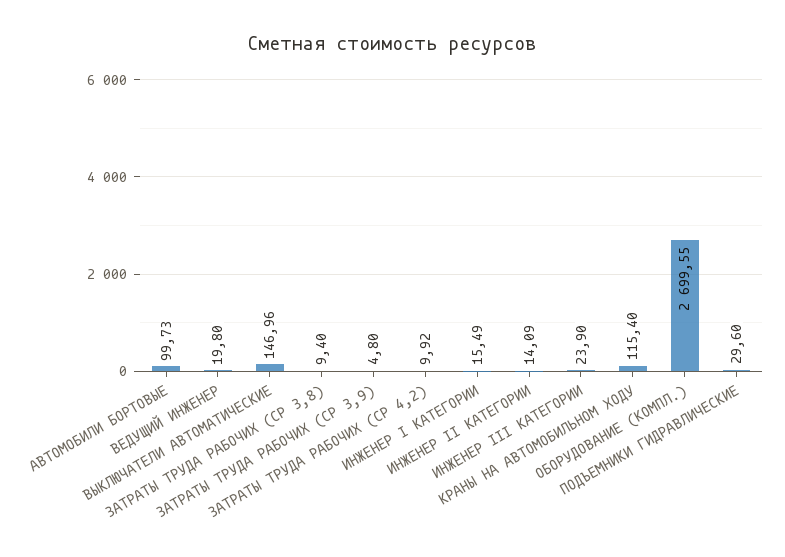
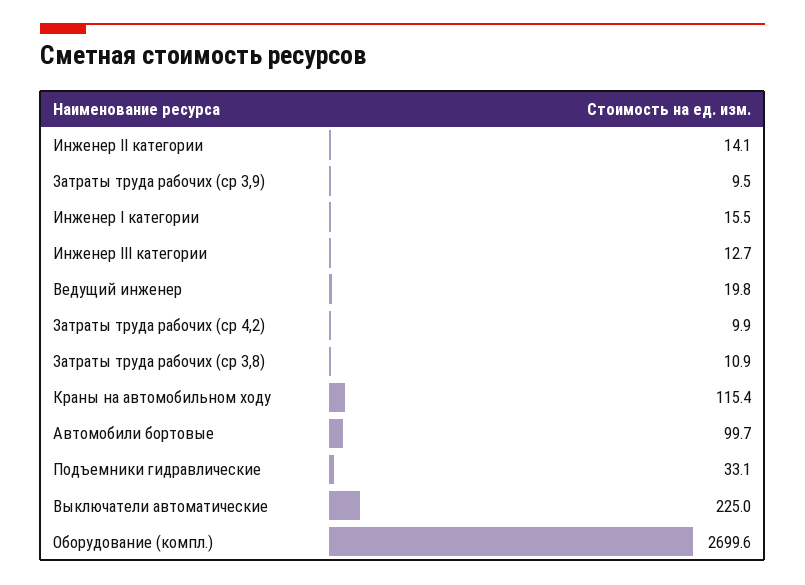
  {
    "АВТОМОБИЛИ БОРТОВЫЕ": 99.73,
    "ВЕДУЩИЙ ИНЖЕНЕР": 19.8,
-   "ВЫКЛЮЧАТЕЛИ АВТОМАТИЧЕСКИЕ": 146.96,
+   "ВЫКЛЮЧАТЕЛИ АВТОМАТИЧЕСКИЕ": 225,
-   "ЗАТРАТЫ ТРУДА РАБОЧИХ (СР 3,8)": 9.4,
+   "ЗАТРАТЫ ТРУДА РАБОЧИХ (СР 3,8)": 10.9,
-   "ЗАТРАТЫ ТРУДА РАБОЧИХ (СР 3,9)": 4.8,
+   "ЗАТРАТЫ ТРУДА РАБОЧИХ (СР 3,9)": 9.5,
    "ЗАТРАТЫ ТРУДА РАБОЧИХ (СР 4,2)": 9.92,
    "ИНЖЕНЕР I КАТЕГОРИИ": 15.49,
    "ИНЖЕНЕР II КАТЕГОРИИ": 14.09,
-   "ИНЖЕНЕР III КАТЕГОРИИ": 23.9,
+   "ИНЖЕНЕР III КАТЕГОРИИ": 12.7,
    "КРАНЫ НА АВТОМОБИЛЬНОМ ХОДУ": 115.4,
    "ОБОРУДОВАНИЕ (КОМПЛ.)": 2699.55,
-   "ПОДЪЕМНИКИ ГИДРАВЛИЧЕСКИЕ": 29.6
+   "ПОДЪЕМНИКИ ГИДРАВЛИЧЕСКИЕ": 33.1
  }

